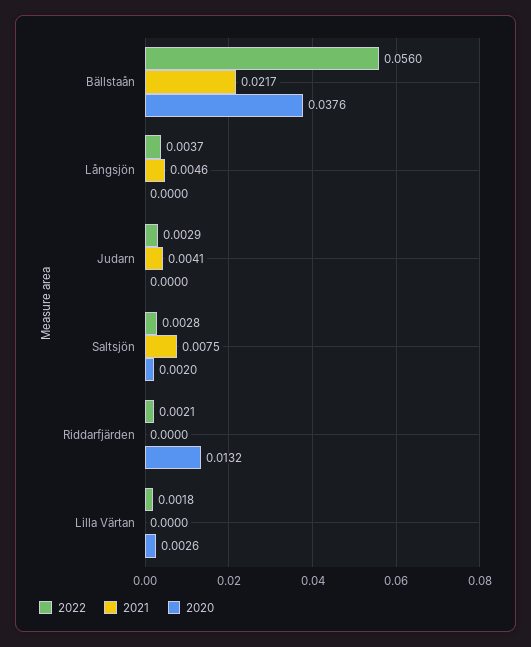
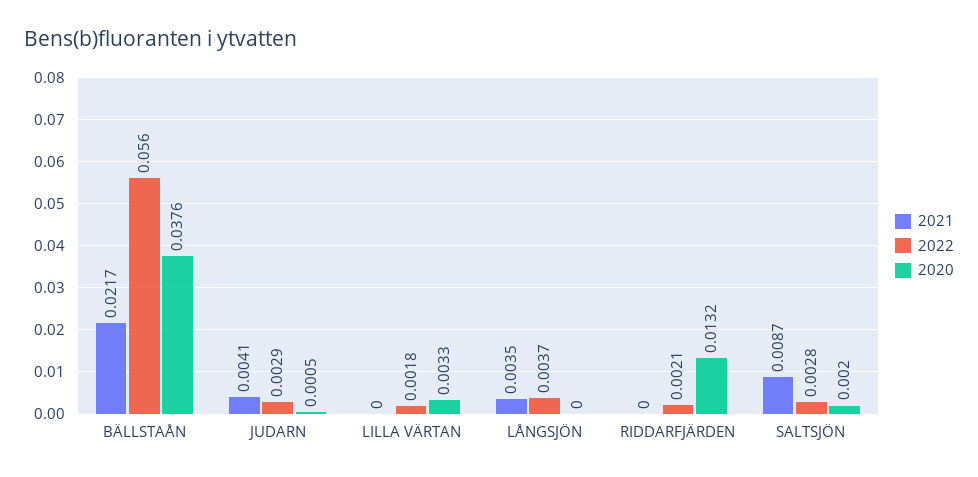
  {
    "2022": {
      "Bällstaån": 0.056,
      "Långsjön": 0.0037,
      "Judarn": 0.0029,
      "Saltsjön": 0.0028,
      "Riddarfjärden": 0.0021,
      "Lilla Värtan": 0.0018
    },
    "2021": {
      "Bällstaån": 0.0217,
-     "Långsjön": 0.0046,
+     "Långsjön": 0.0035,
      "Judarn": 0.0041,
-     "Saltsjön": 0.0075,
+     "Saltsjön": 0.0087,
      "Riddarfjärden": 0,
      "Lilla Värtan": 0
    },
    "2020": {
      "Bällstaån": 0.0376,
      "Långsjön": 0,
-     "Judarn": 0,
+     "Judarn": 0.0005,
      "Saltsjön": 0.002,
      "Riddarfjärden": 0.0132,
-     "Lilla Värtan": 0.0026
+     "Lilla Värtan": 0.0033
    }
  }

